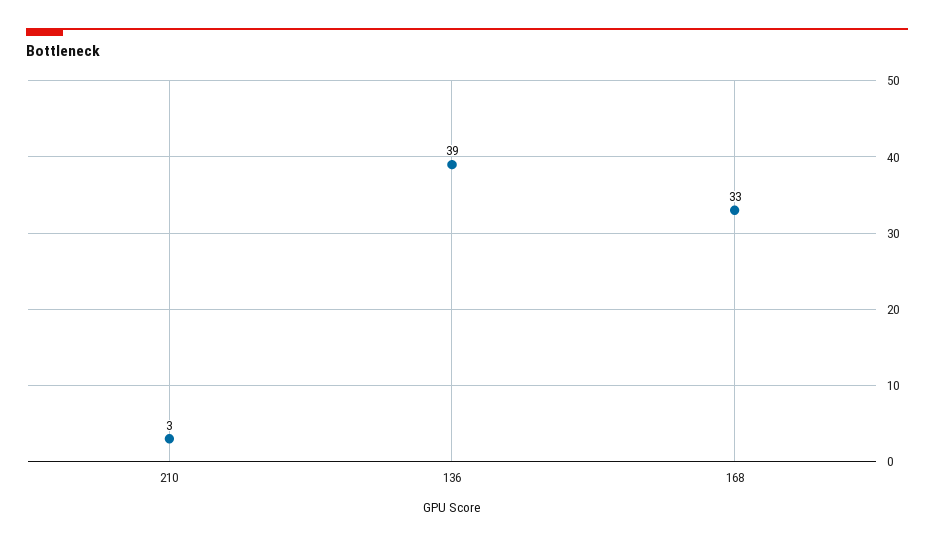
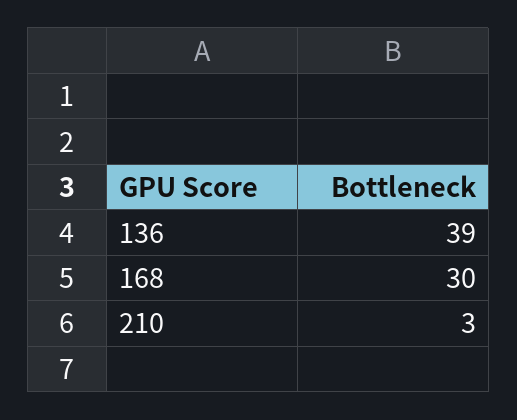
  {
    "210": 3,
    "136": 39,
-   "168": 33
+   "168": 30
  }

